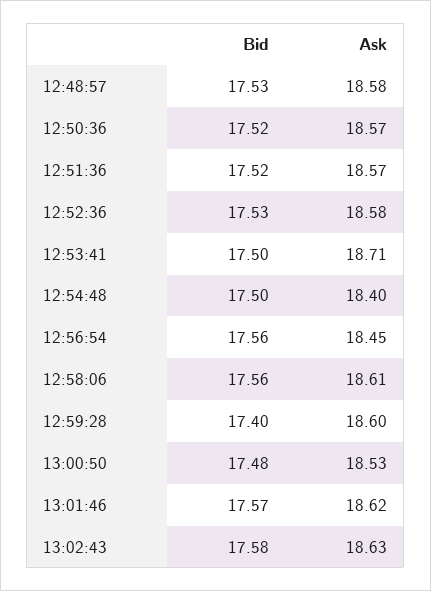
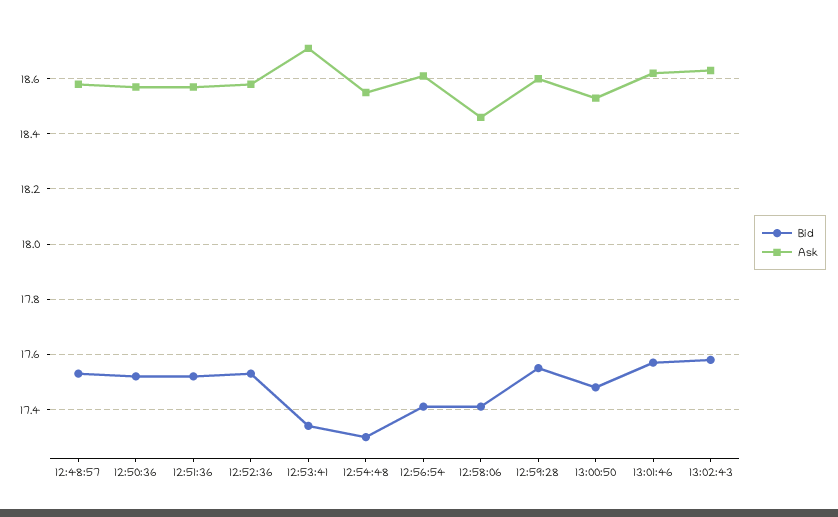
  {
    "Bid": {
      "12:48:57": 17.53,
      "12:50:36": 17.52,
      "12:51:36": 17.52,
      "12:52:36": 17.53,
-     "12:53:41": 17.5,
+     "12:53:41": 17.35,
-     "12:54:48": 17.5,
+     "12:54:48": 17.3,
-     "12:56:54": 17.56,
+     "12:56:54": 17.4,
-     "12:58:06": 17.56,
+     "12:58:06": 17.4,
-     "12:59:28": 17.4,
+     "12:59:28": 17.55,
      "13:00:50": 17.48,
      "13:01:46": 17.57,
      "13:02:43": 17.58
    },
    "Ask": {
      "12:48:57": 18.58,
      "12:50:36": 18.57,
      "12:51:36": 18.57,
      "12:52:36": 18.58,
      "12:53:41": 18.71,
-     "12:54:48": 18.4,
+     "12:54:48": 18.55,
-     "12:56:54": 18.45,
+     "12:56:54": 18.6,
-     "12:58:06": 18.61,
+     "12:58:06": 18.45,
      "12:59:28": 18.6,
      "13:00:50": 18.53,
      "13:01:46": 18.62,
      "13:02:43": 18.63
    }
  }

